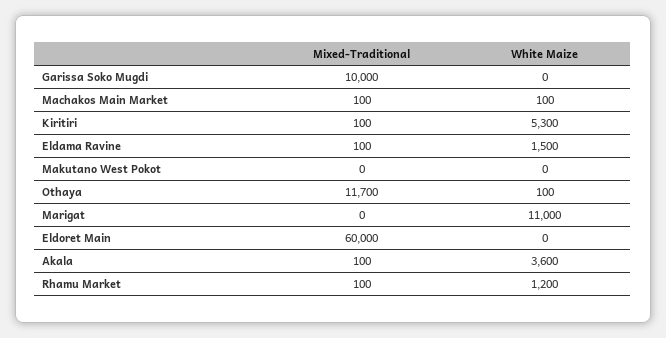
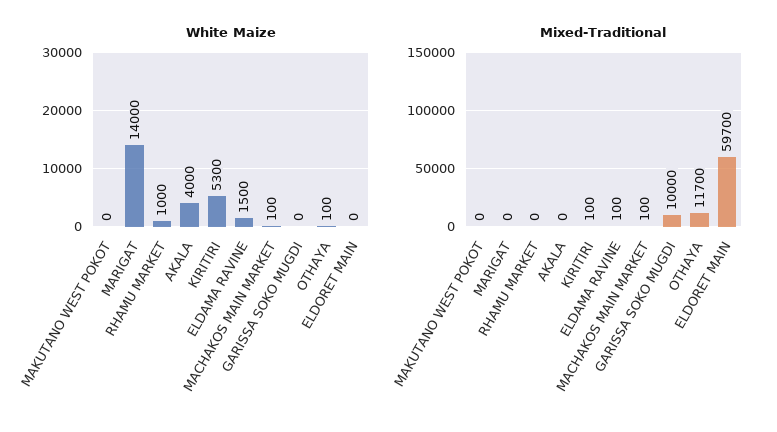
  {
    "Mixed-Traditional": {
      "Garissa Soko Mugdi": 10000,
      "Machakos Main Market": 100,
      "Kiritiri": 100,
      "Eldama Ravine": 100,
      "Makutano West Pokot": 0,
      "Othaya": 11700,
      "Marigat": 0,
-     "Eldoret Main": 60000,
+     "Eldoret Main": 59700,
-     "Akala": 100,
+     "Akala": 0,
-     "Rhamu Market": 100
+     "Rhamu Market": 0
    },
    "White Maize": {
      "Garissa Soko Mugdi": 0,
      "Machakos Main Market": 100,
      "Kiritiri": 5300,
      "Eldama Ravine": 1500,
      "Makutano West Pokot": 0,
      "Othaya": 100,
-     "Marigat": 11000,
+     "Marigat": 14000,
      "Eldoret Main": 0,
-     "Akala": 3600,
+     "Akala": 4000,
-     "Rhamu Market": 1200
+     "Rhamu Market": 1000
    }
  }

